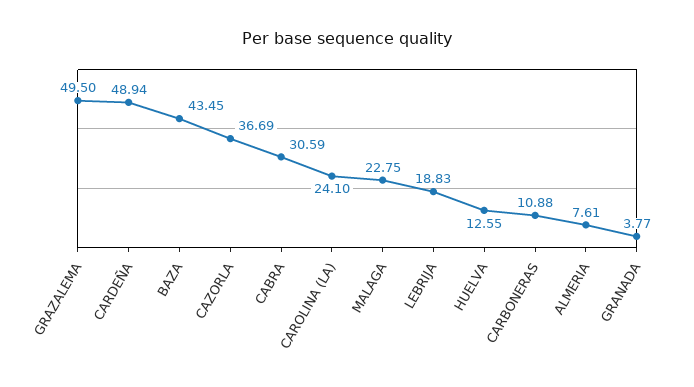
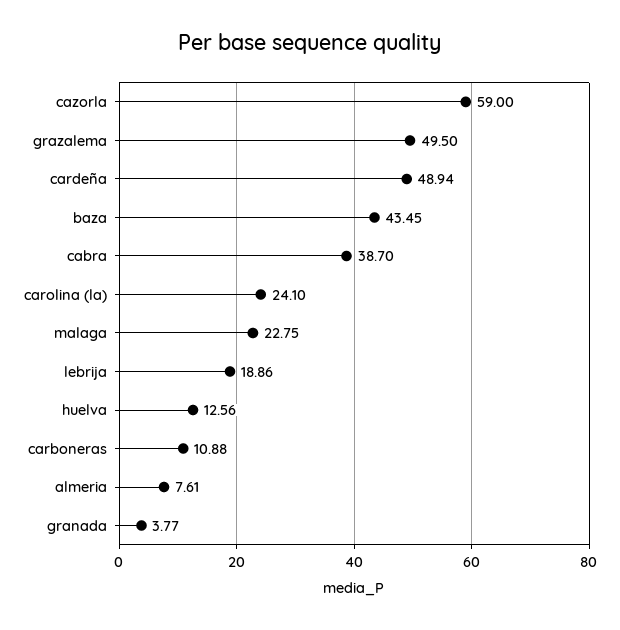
  {
    "GRAZALEMA": 49.5,
    "CARDEÑA": 48.94,
    "BAZA": 43.45,
-   "CAZORLA": 36.69,
+   "CAZORLA": 59,
-   "CABRA": 30.59,
+   "CABRA": 38.7,
    "CAROLINA (LA)": 24.1,
    "MALAGA": 22.75,
-   "LEBRIJA": 18.83,
+   "LEBRIJA": 18.86,
-   "HUELVA": 12.55,
+   "HUELVA": 12.56,
    "CARBONERAS": 10.88,
    "ALMERIA": 7.61,
    "GRANADA": 3.77
  }

